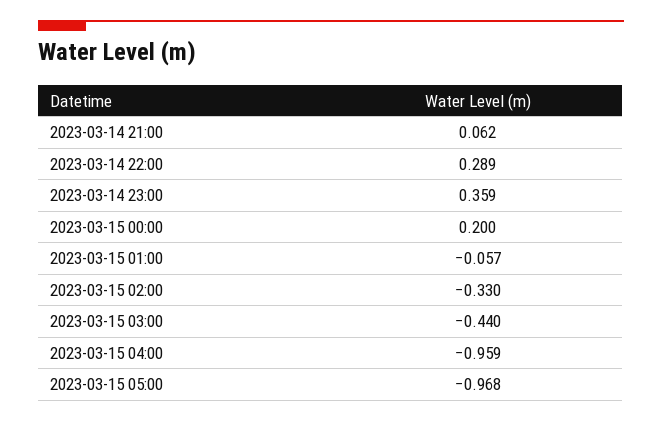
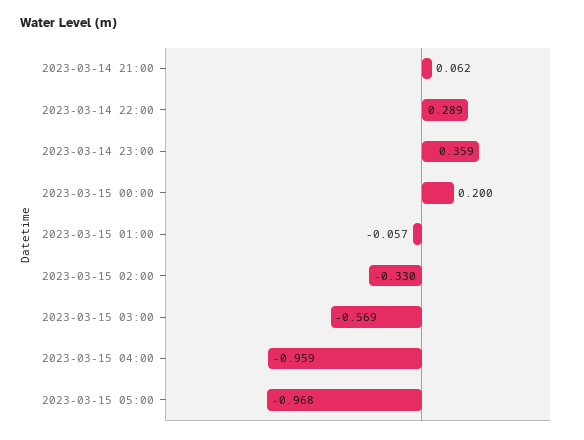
  {
    "2023-03-14 21:00": 0.062,
    "2023-03-14 22:00": 0.289,
    "2023-03-14 23:00": 0.359,
    "2023-03-15 00:00": 0.2,
    "2023-03-15 01:00": -0.057,
    "2023-03-15 02:00": -0.33,
-   "2023-03-15 03:00": -0.44,
+   "2023-03-15 03:00": -0.569,
    "2023-03-15 04:00": -0.959,
    "2023-03-15 05:00": -0.968
  }

